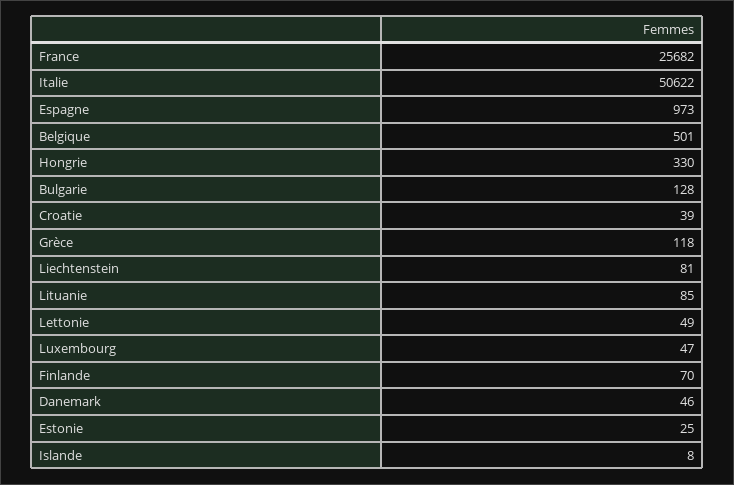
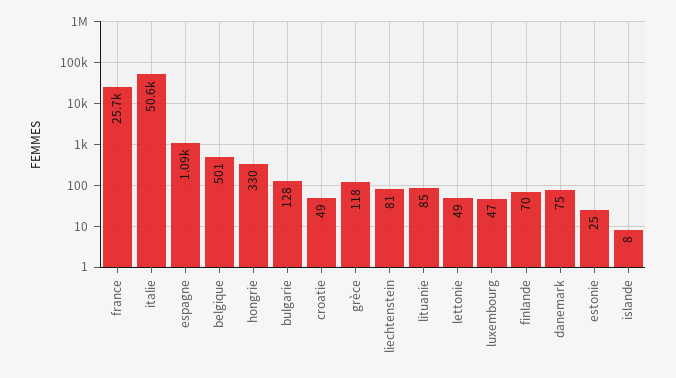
  {
    "France": 25682,
    "Italie": 50622,
-   "Espagne": 973,
+   "Espagne": 1090,
    "Belgique": 501,
    "Hongrie": 330,
    "Bulgarie": 128,
-   "Croatie": 39,
+   "Croatie": 49,
    "Grèce": 118,
    "Liechtenstein": 81,
    "Lituanie": 85,
    "Lettonie": 49,
    "Luxembourg": 47,
    "Finlande": 70,
-   "Danemark": 46,
+   "Danemark": 75,
    "Estonie": 25,
    "Islande": 8
  }

